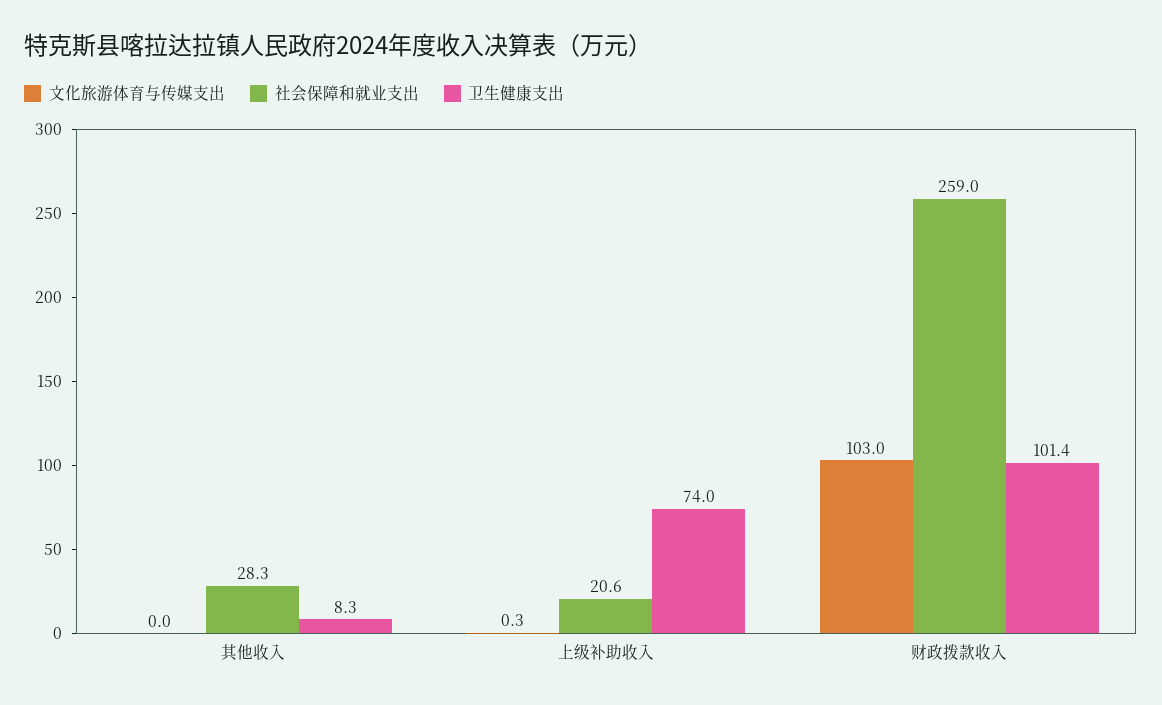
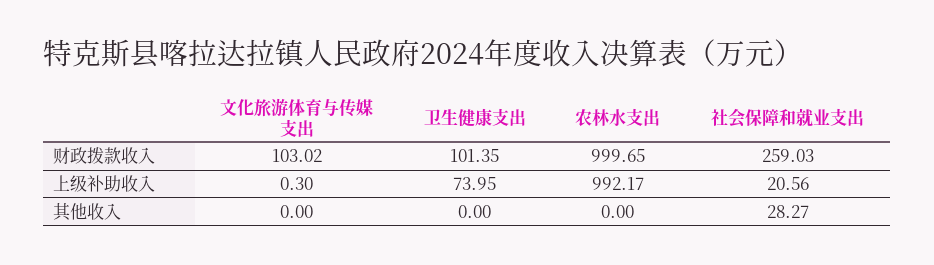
  {
    "文化旅游体育与传媒支出": {
      "其他收入": 0,
      "上级补助收入": 0.3,
      "财政拨款收入": 103.02
    },
    "社会保障和就业支出": {
      "其他收入": 28.27,
      "上级补助收入": 20.56,
      "财政拨款收入": 259.03
    },
    "卫生健康支出": {
-     "其他收入": 8.3,
+     "其他收入": 0,
      "上级补助收入": 73.95,
      "财政拨款收入": 101.35
-   }
+   },
+   "农林水支出": {
+     "财政拨款收入": 999.65,
+     "上级补助收入": 992.17,
+     "其他收入": 0
+   }
  }

